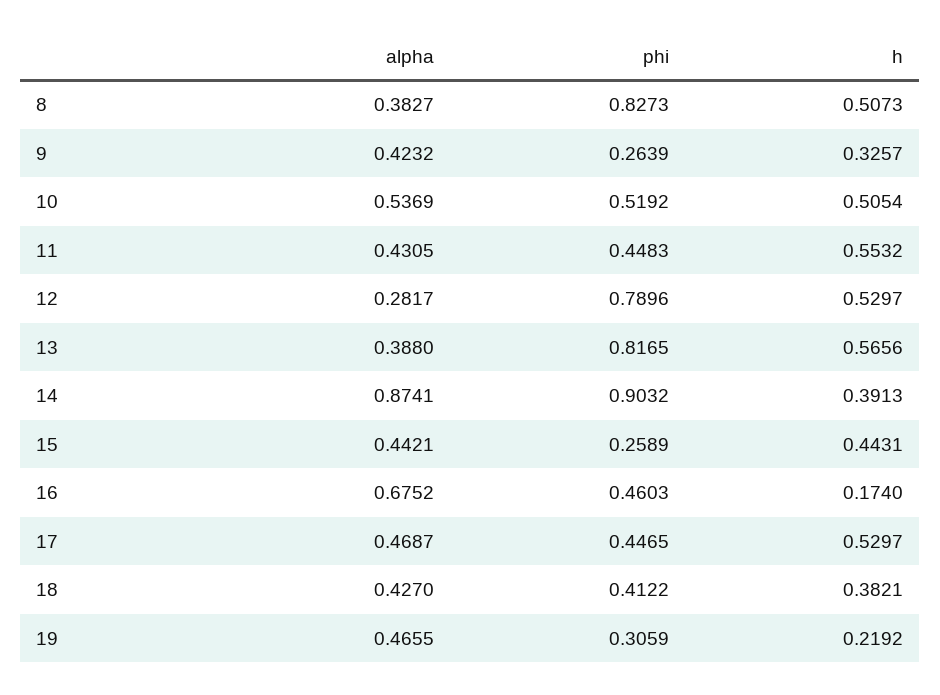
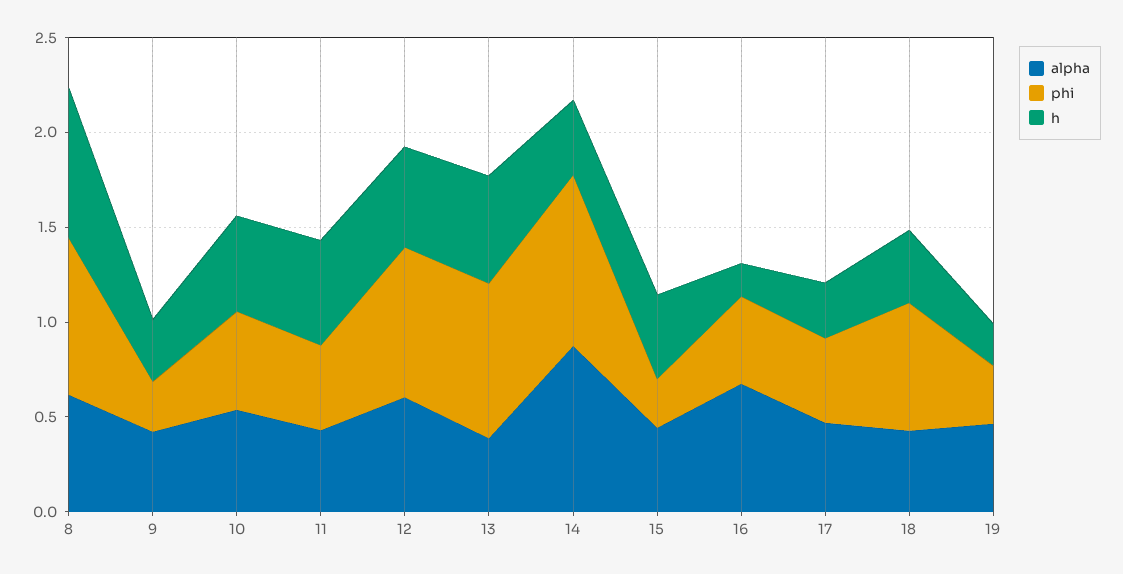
  {
    "alpha": {
-     "8": 0.3827,
+     "8": 0.6,
      "9": 0.4232,
      "10": 0.5369,
      "11": 0.4305,
-     "12": 0.2817,
+     "12": 0.6,
      "13": 0.388,
      "14": 0.8741,
      "15": 0.4421,
      "16": 0.6752,
      "17": 0.4687,
      "18": 0.427,
      "19": 0.4655
    },
    "phi": {
      "8": 0.8273,
      "9": 0.2639,
      "10": 0.5192,
      "11": 0.4483,
      "12": 0.7896,
      "13": 0.8165,
      "14": 0.9032,
      "15": 0.2589,
      "16": 0.4603,
      "17": 0.4465,
-     "18": 0.4122,
+     "18": 0.7,
      "19": 0.3059
    },
    "h": {
-     "8": 0.5073,
+     "8": 0.8,
      "9": 0.3257,
      "10": 0.5054,
      "11": 0.5532,
      "12": 0.5297,
      "13": 0.5656,
      "14": 0.3913,
      "15": 0.4431,
      "16": 0.174,
-     "17": 0.5297,
+     "17": 0.3,
      "18": 0.3821,
      "19": 0.2192
    }
  }

